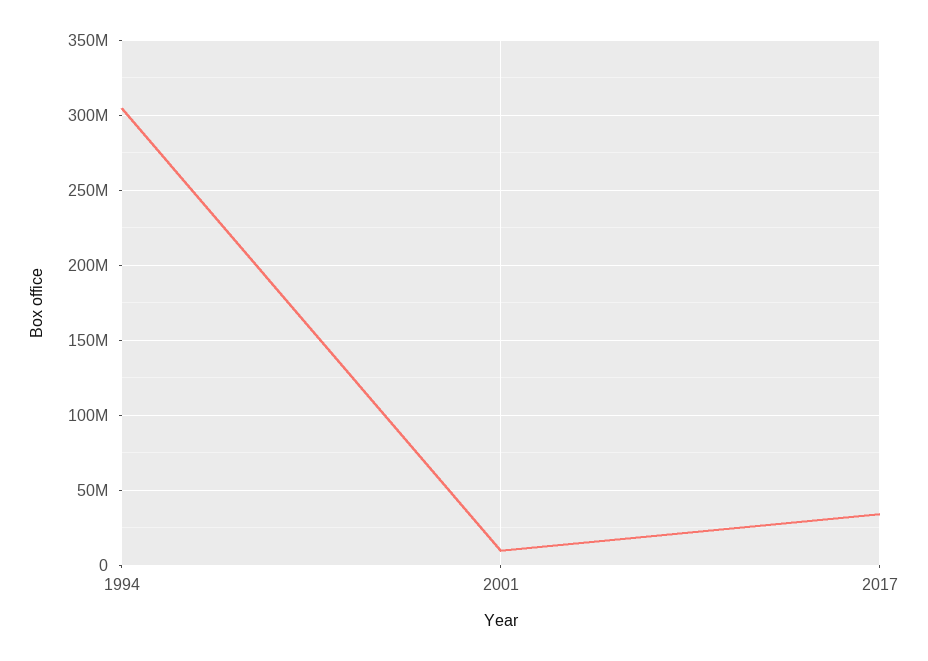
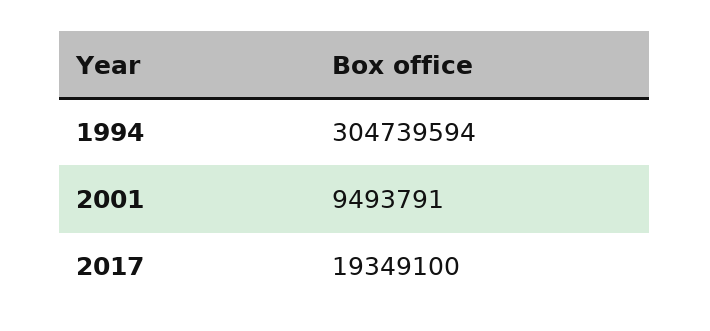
  {
    "1994": 304739594,
    "2001": 9493791,
-   "2017": 35000000
+   "2017": 19349100
  }

